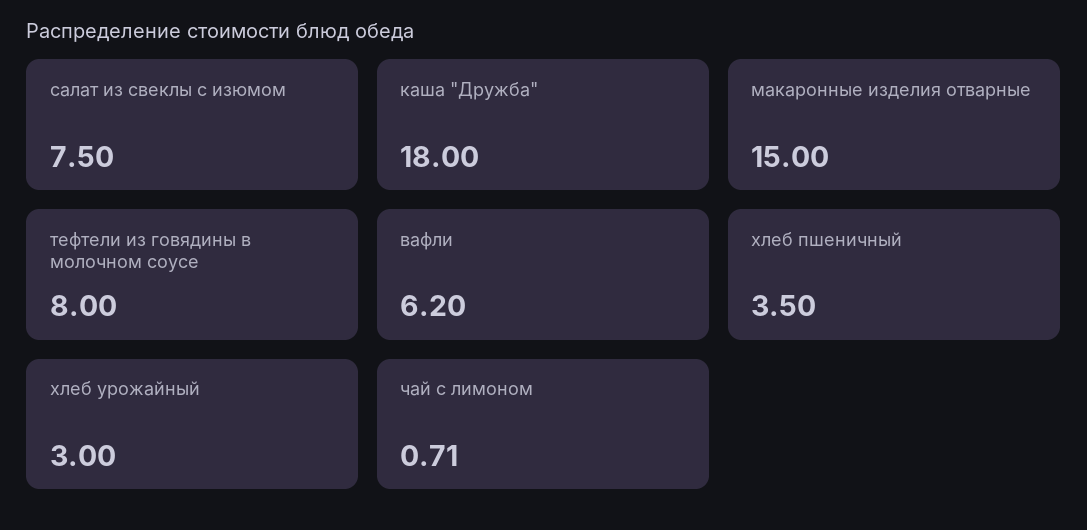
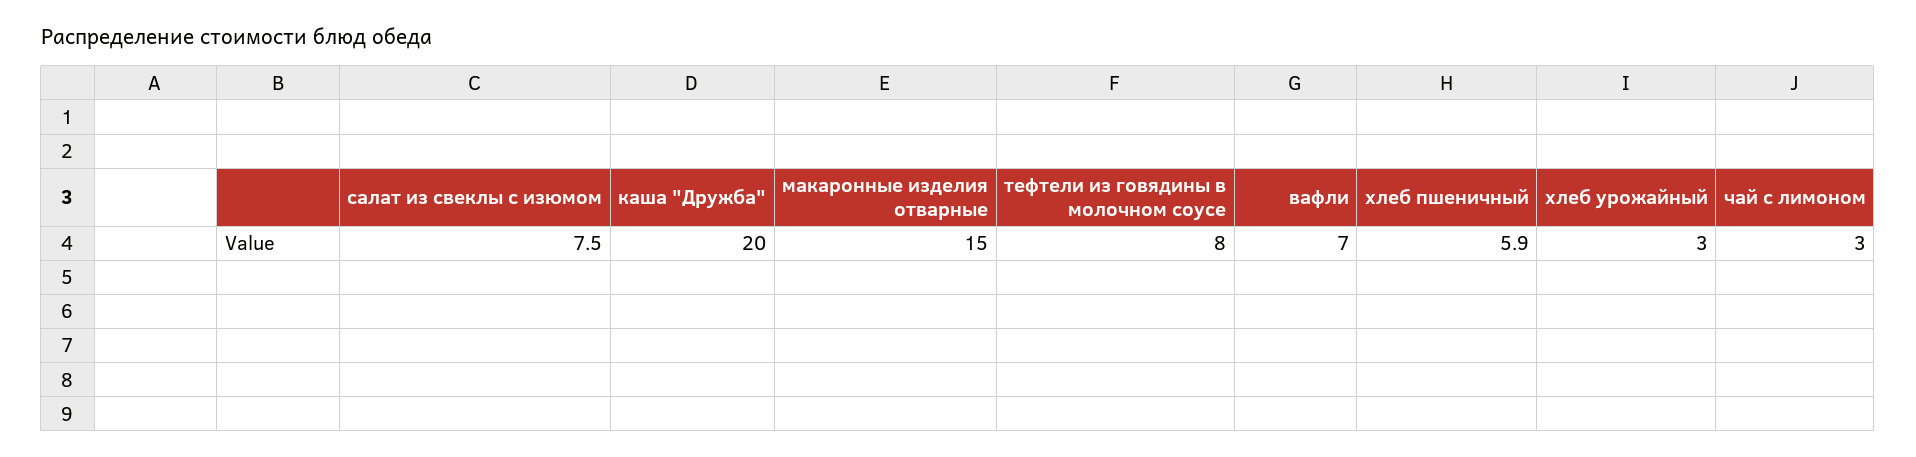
  {
    "салат из свеклы с изюмом": 7.5,
-   "каша \"Дружба\"": 18,
+   "каша \"Дружба\"": 20,
    "макаронные изделия отварные": 15,
    "тефтели из говядины в молочном соусе": 8,
-   "вафли": 6.2,
+   "вафли": 7,
-   "хлеб пшеничный": 3.5,
+   "хлеб пшеничный": 5.9,
    "хлеб урожайный": 3,
-   "чай с лимоном": 0.71
+   "чай с лимоном": 3
  }

